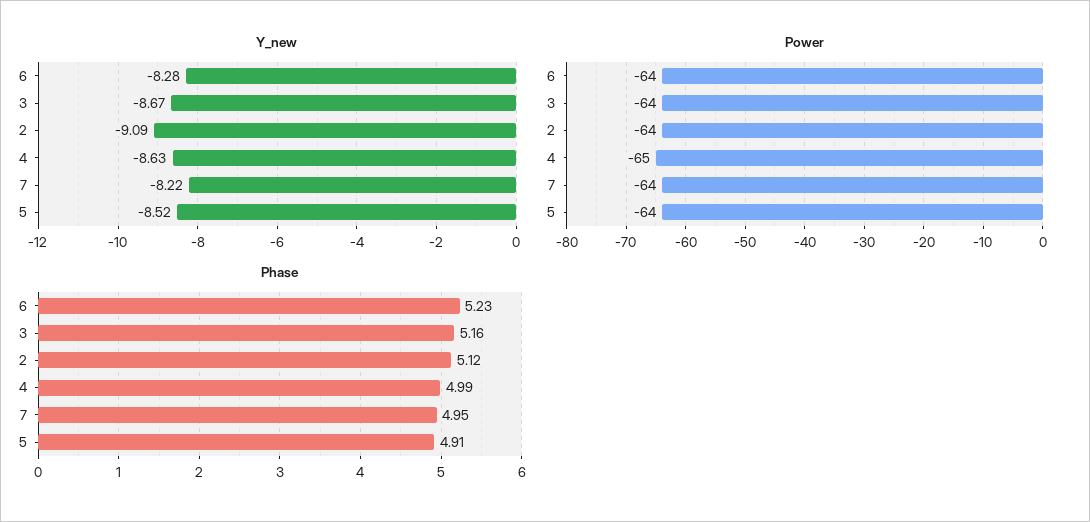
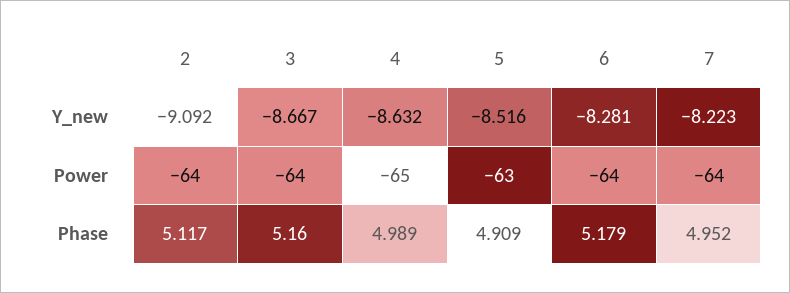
  {
    "Y_new": {
      "6": -8.281,
      "3": -8.667,
      "2": -9.092,
      "4": -8.632,
      "7": -8.223,
      "5": -8.516
    },
    "Power": {
      "6": -64,
      "3": -64,
      "2": -64,
      "4": -65,
      "7": -64,
-     "5": -64
+     "5": -63
    },
    "Phase": {
-     "6": 5.23,
+     "6": 5.179,
      "3": 5.16,
      "2": 5.117,
      "4": 4.989,
      "7": 4.952,
      "5": 4.909
    }
  }

